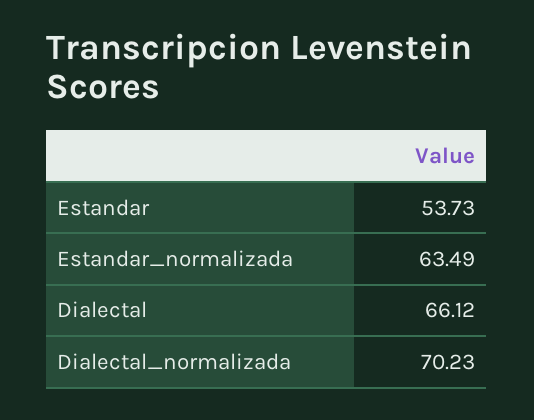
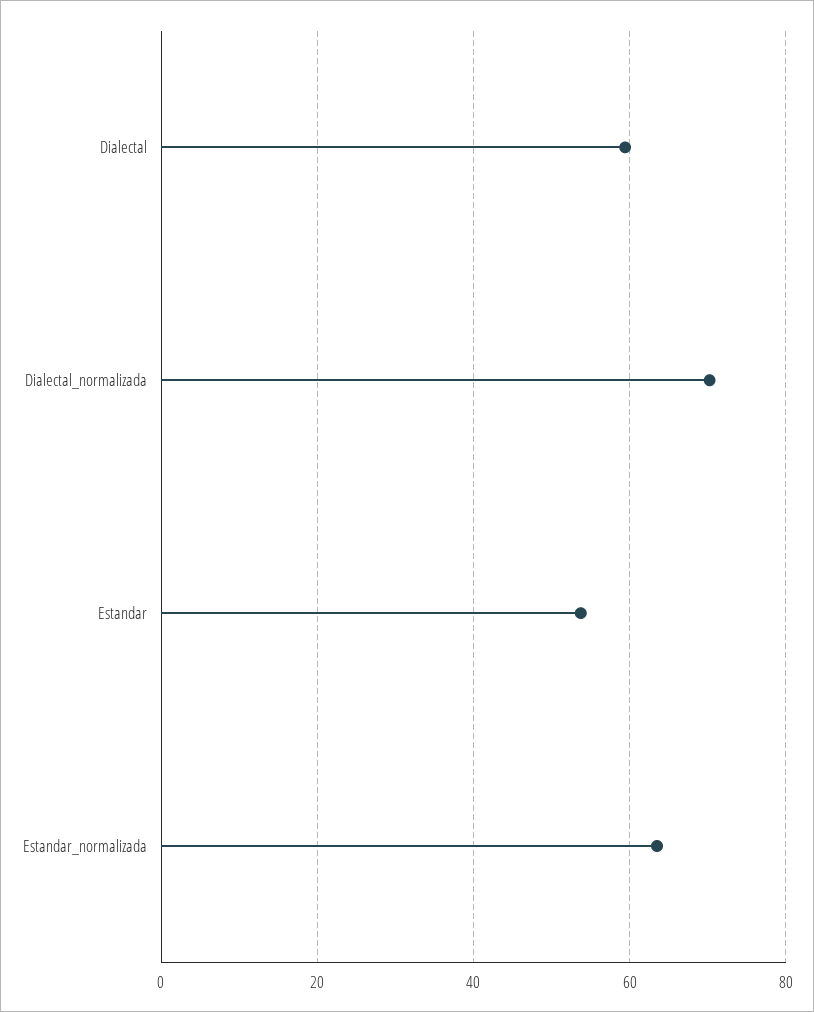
  {
    "Estandar": 53.73,
    "Estandar_normalizada": 63.49,
-   "Dialectal": 66.12,
+   "Dialectal": 60,
    "Dialectal_normalizada": 70.23
  }

